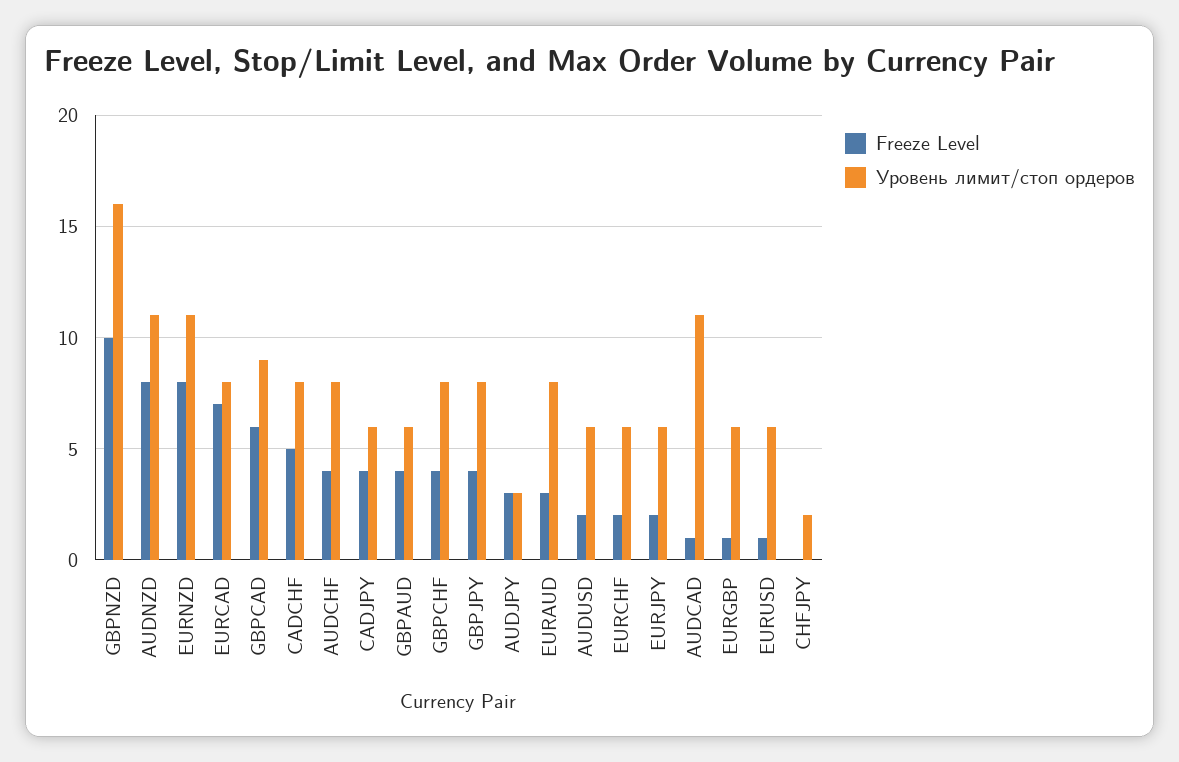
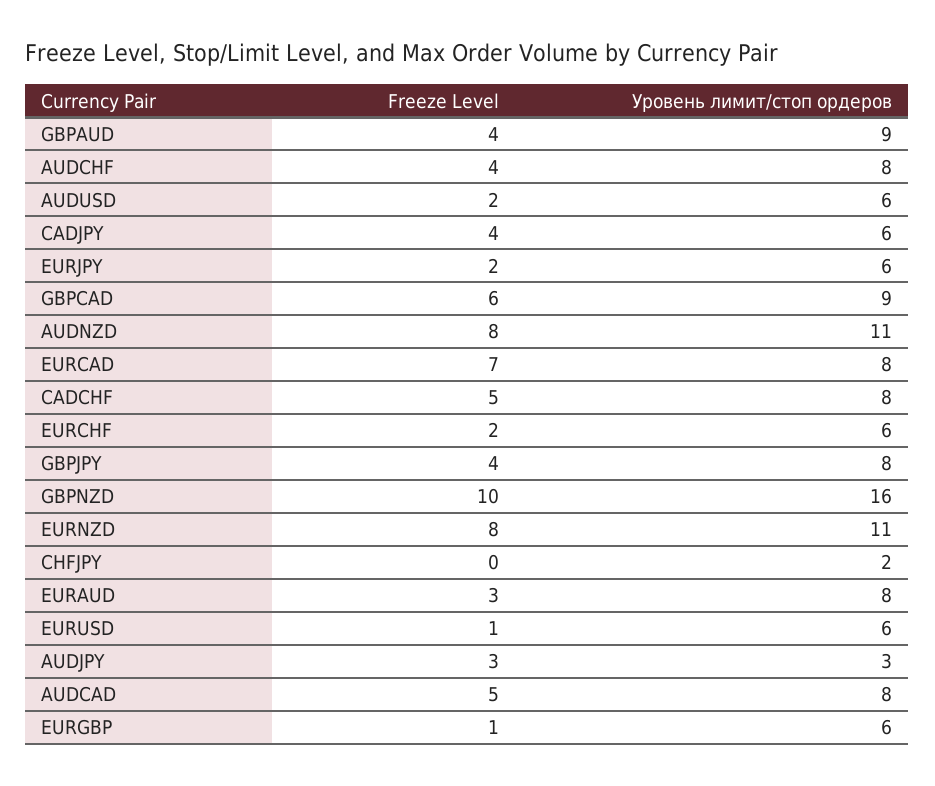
  {
    "Freeze Level": {
      "GBPNZD": 10,
      "AUDNZD": 8,
      "EURNZD": 8,
      "EURCAD": 7,
      "GBPCAD": 6,
      "CADCHF": 5,
      "AUDCHF": 4,
      "CADJPY": 4,
      "GBPAUD": 4,
-     "GBPCHF": 4,
      "GBPJPY": 4,
      "AUDJPY": 3,
      "EURAUD": 3,
      "AUDUSD": 2,
      "EURCHF": 2,
      "EURJPY": 2,
-     "AUDCAD": 1,
+     "AUDCAD": 5,
      "EURGBP": 1,
      "EURUSD": 1,
      "CHFJPY": 0
    },
    "Уровень лимит/стоп ордеров": {
      "GBPNZD": 16,
      "AUDNZD": 11,
      "EURNZD": 11,
      "EURCAD": 8,
      "GBPCAD": 9,
      "CADCHF": 8,
      "AUDCHF": 8,
      "CADJPY": 6,
-     "GBPAUD": 6,
+     "GBPAUD": 9,
-     "GBPCHF": 8,
      "GBPJPY": 8,
      "AUDJPY": 3,
      "EURAUD": 8,
      "AUDUSD": 6,
      "EURCHF": 6,
      "EURJPY": 6,
-     "AUDCAD": 11,
+     "AUDCAD": 8,
      "EURGBP": 6,
      "EURUSD": 6,
      "CHFJPY": 2
    }
  }

